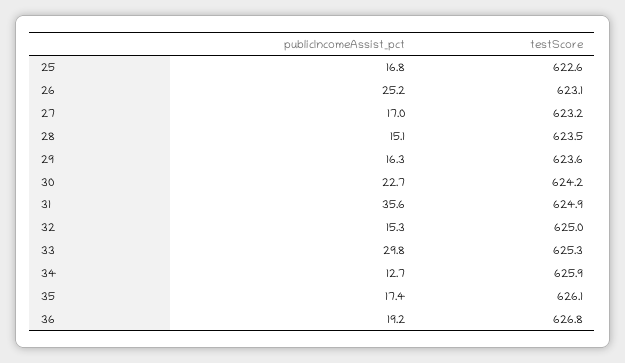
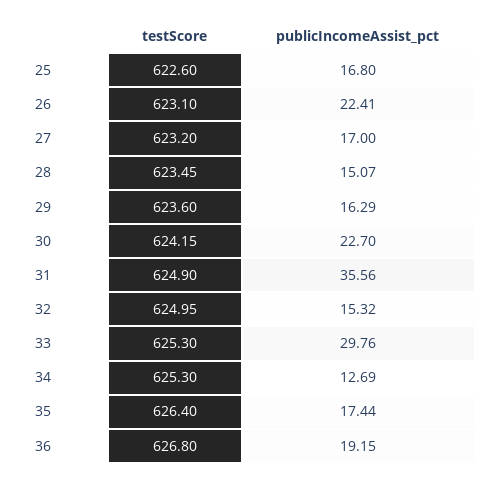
  {
    "publicIncomeAssist_pct": {
      "25": 16.8,
-     "26": 25.2,
+     "26": 22.41,
      "27": 17,
      "28": 15.07,
      "29": 16.29,
      "30": 22.7,
      "31": 35.56,
      "32": 15.32,
      "33": 29.76,
      "34": 12.69,
      "35": 17.44,
      "36": 19.15
    },
    "testScore": {
      "25": 622.6,
      "26": 623.1,
      "27": 623.2,
      "28": 623.45,
      "29": 623.6,
      "30": 624.15,
      "31": 624.9,
      "32": 624.95,
      "33": 625.3,
-     "34": 625.9,
+     "34": 625.3,
-     "35": 626.1,
+     "35": 626.4,
      "36": 626.8
    }
  }

